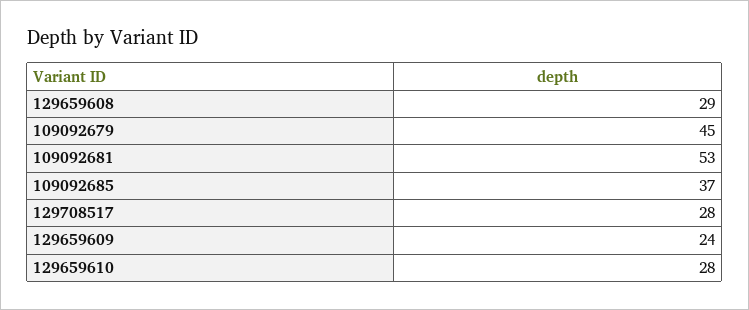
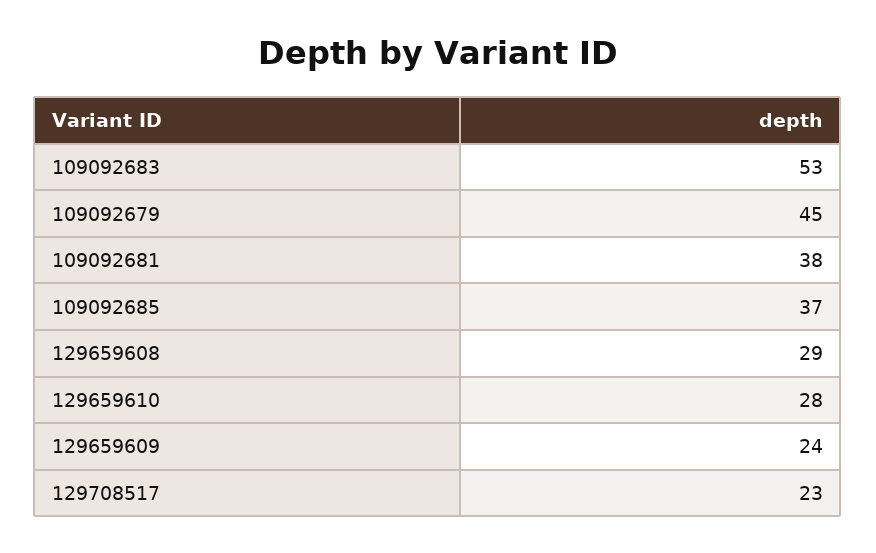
  {
    "129659608": 29,
    "109092679": 45,
-   "109092681": 53,
+   "109092681": 38,
    "109092685": 37,
-   "129708517": 28,
+   "129708517": 23,
    "129659609": 24,
-   "129659610": 28
+   "129659610": 28,
+   "109092683": 53
  }

